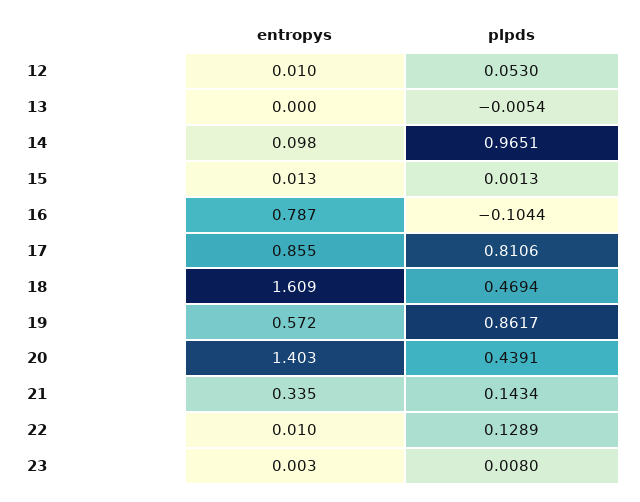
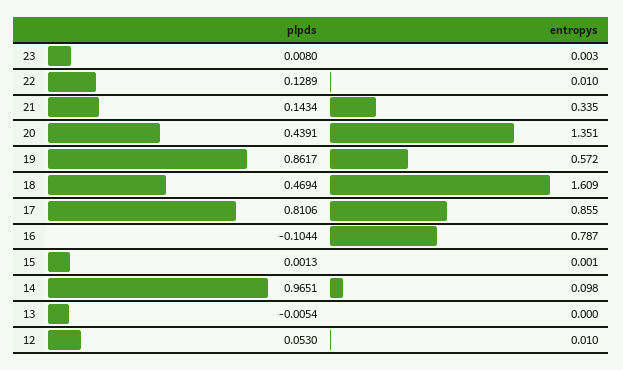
  {
    "entropys": {
      "12": 0.01,
      "13": 0,
      "14": 0.098,
-     "15": 0.013,
+     "15": 0.001,
      "16": 0.787,
      "17": 0.855,
      "18": 1.609,
      "19": 0.572,
-     "20": 1.403,
+     "20": 1.351,
      "21": 0.335,
      "22": 0.01,
      "23": 0.003
    },
    "plpds": {
      "12": 0.053,
      "13": -0.0054,
      "14": 0.9651,
      "15": 0.0013,
      "16": -0.1044,
      "17": 0.8106,
      "18": 0.4694,
      "19": 0.8617,
      "20": 0.4391,
      "21": 0.1434,
      "22": 0.1289,
      "23": 0.008
    }
  }

